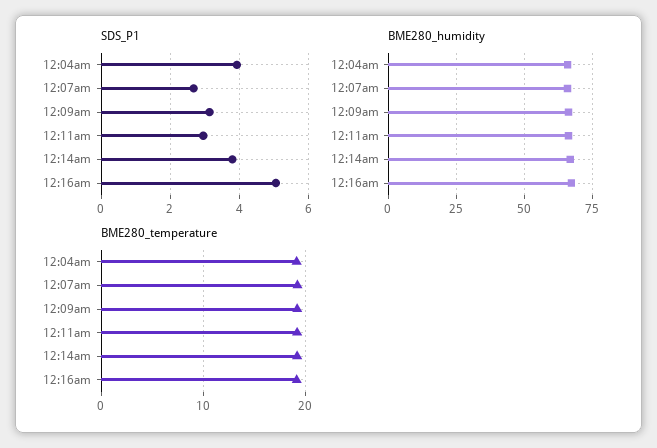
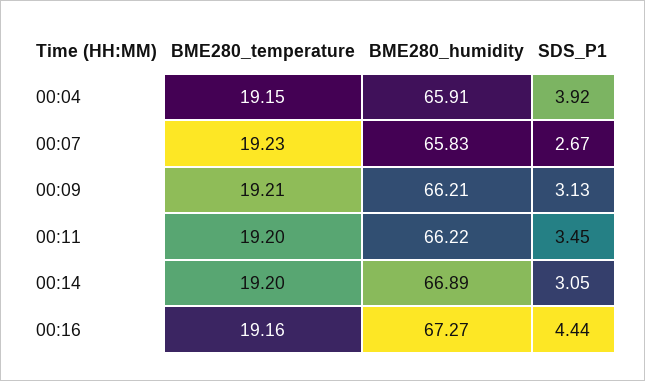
  {
    "SDS_P1": {
      "12:04am": 3.92,
      "12:07am": 2.67,
      "12:09am": 3.13,
-     "12:11am": 3,
+     "12:11am": 3.45,
-     "12:14am": 3.8,
+     "12:14am": 3.05,
-     "12:16am": 5
+     "12:16am": 4.44
    },
    "BME280_humidity": {
      "12:04am": 65.91,
      "12:07am": 65.83,
      "12:09am": 66.21,
      "12:11am": 66.22,
      "12:14am": 66.89,
      "12:16am": 67.27
    },
    "BME280_temperature": {
      "12:04am": 19.15,
      "12:07am": 19.23,
      "12:09am": 19.21,
      "12:11am": 19.2,
      "12:14am": 19.2,
      "12:16am": 19.16
    }
  }

